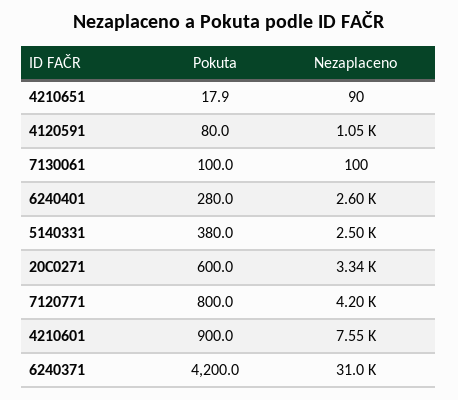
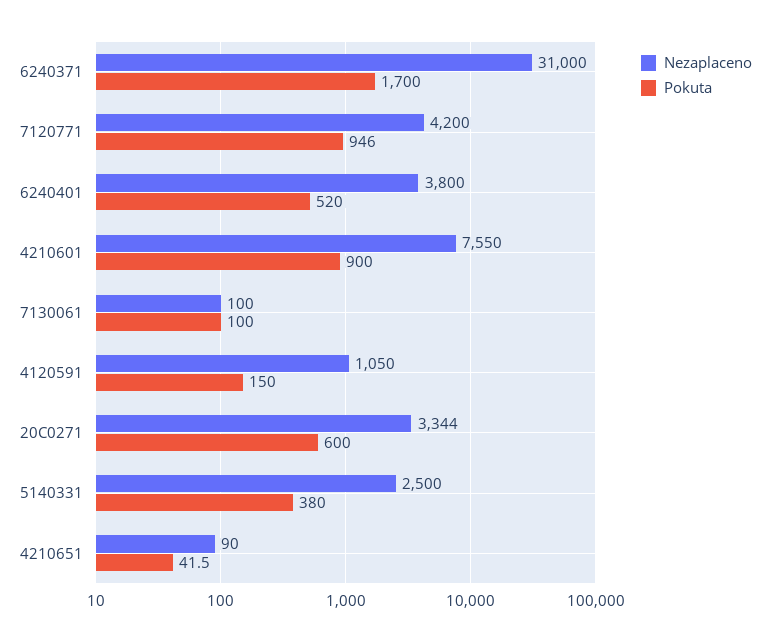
  {
    "Pokuta": {
-     "4210651": 17.9,
+     "4210651": 41.5,
-     "4120591": 80,
+     "4120591": 150,
      "7130061": 100,
-     "6240401": 280,
+     "6240401": 520,
      "5140331": 380,
      "20C0271": 600,
-     "7120771": 800,
+     "7120771": 946,
      "4210601": 900,
-     "6240371": 4200
+     "6240371": 1700
    },
    "Nezaplaceno": {
      "4210651": 90,
      "4120591": 1050,
      "7130061": 100,
-     "6240401": 2600,
+     "6240401": 3800,
      "5140331": 2500,
      "20C0271": 3344,
      "7120771": 4200,
      "4210601": 7550,
      "6240371": 31000
    }
  }

